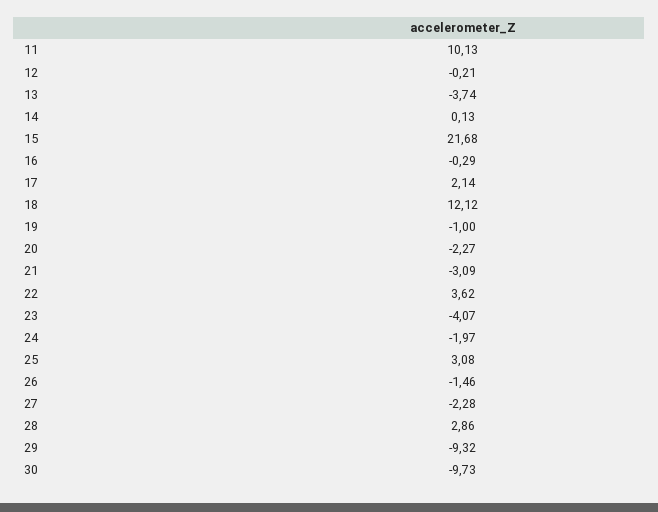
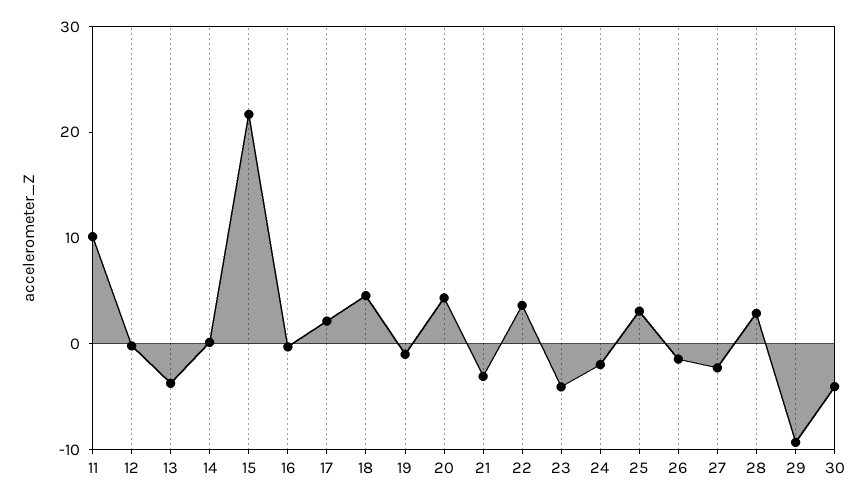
  {
    "11": 10.13,
    "12": -0.21,
    "13": -3.74,
    "14": 0.13,
    "15": 21.68,
    "16": -0.29,
    "17": 2.14,
-   "18": 12.12,
+   "18": 4,
    "19": -1,
-   "20": -2.27,
+   "20": 4,
    "21": -3.09,
    "22": 3.62,
    "23": -4.07,
    "24": -1.97,
    "25": 3.08,
    "26": -1.46,
    "27": -2.28,
    "28": 2.86,
    "29": -9.32,
-   "30": -9.73
+   "30": -4
  }

